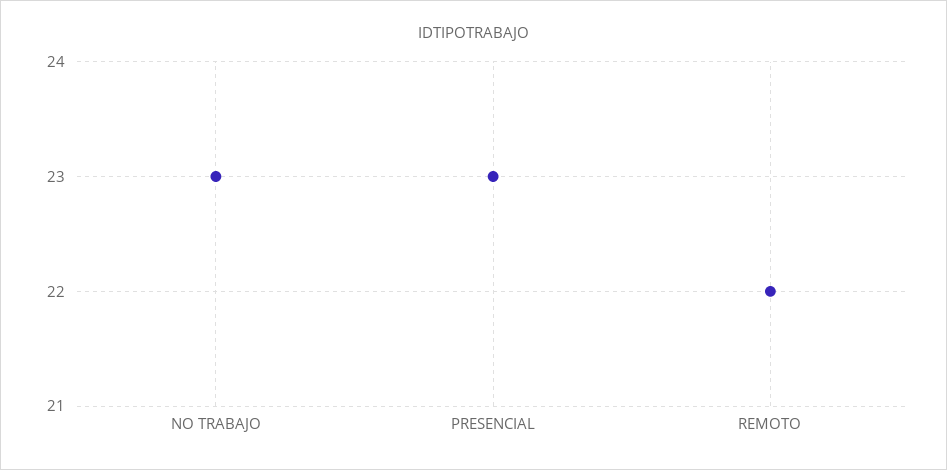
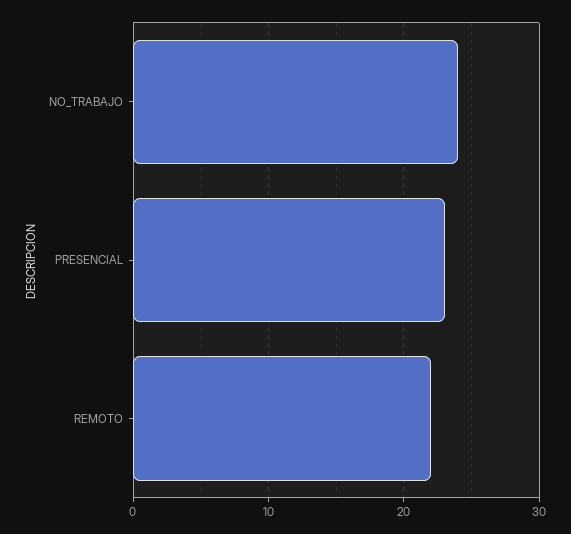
  {
-   "NO TRABAJO": 23,
+   "NO TRABAJO": 24,
    "PRESENCIAL": 23,
    "REMOTO": 22
  }

